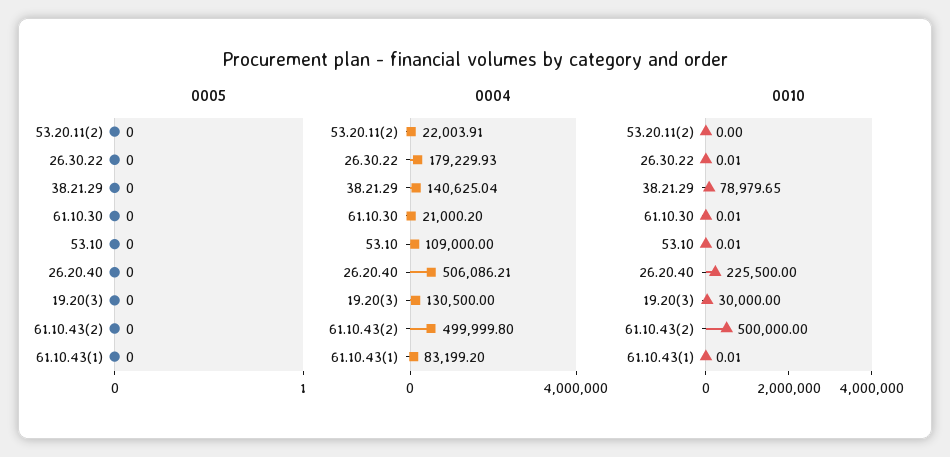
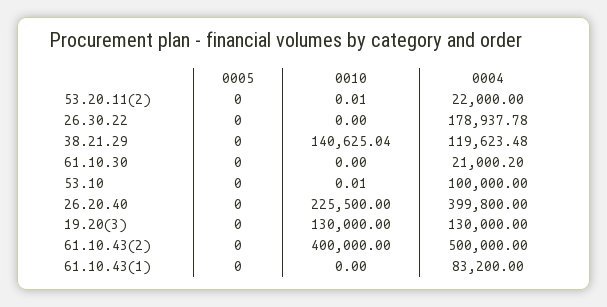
  {
    "0005": {
      "53.20.11(2)": 0,
      "26.30.22": 0,
      "38.21.29": 0,
      "61.10.30": 0,
      "53.10": 0,
      "26.20.40": 0,
      "19.20(3)": 0,
      "61.10.43(2)": 0,
      "61.10.43(1)": 0
    },
    "0004": {
-     "53.20.11(2)": 22003.91,
+     "53.20.11(2)": 22000,
-     "26.30.22": 179229.93,
+     "26.30.22": 178937.78,
-     "38.21.29": 140625.04,
+     "38.21.29": 119623.48,
      "61.10.30": 21000.2,
-     "53.10": 109000,
+     "53.10": 100000,
-     "26.20.40": 506086.21,
+     "26.20.40": 399800,
-     "19.20(3)": 130500,
+     "19.20(3)": 130000,
-     "61.10.43(2)": 499999.8,
+     "61.10.43(2)": 500000,
-     "61.10.43(1)": 83199.2
+     "61.10.43(1)": 83200
    },
    "0010": {
-     "53.20.11(2)": 0,
+     "53.20.11(2)": 0.01,
-     "26.30.22": 0.01,
+     "26.30.22": 0,
-     "38.21.29": 78979.65,
+     "38.21.29": 140625.04,
-     "61.10.30": 0.01,
+     "61.10.30": 0,
      "53.10": 0.01,
      "26.20.40": 225500,
-     "19.20(3)": 30000,
+     "19.20(3)": 130000,
-     "61.10.43(2)": 500000,
+     "61.10.43(2)": 400000,
-     "61.10.43(1)": 0.01
+     "61.10.43(1)": 0
    }
  }

